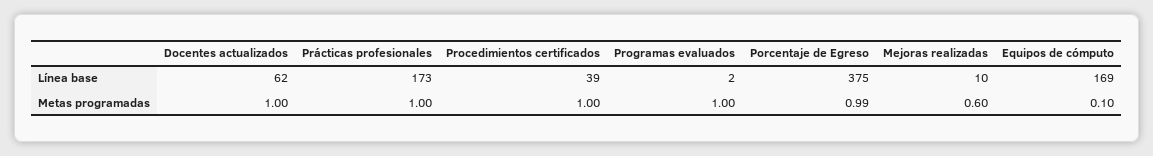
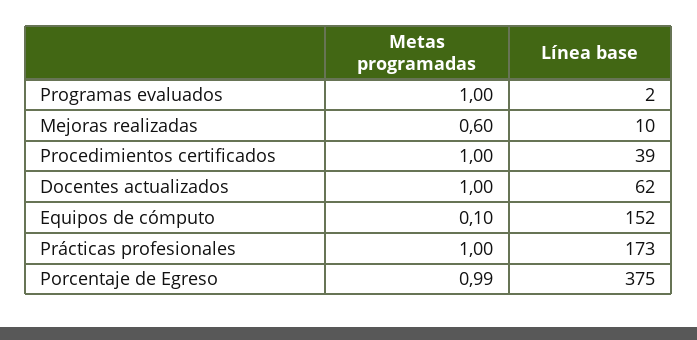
  {
    "Docentes actualizados": {
      "Línea base": 62,
      "Metas programadas": 1
    },
    "Prácticas profesionales": {
      "Línea base": 173,
      "Metas programadas": 1
    },
    "Procedimientos certificados": {
      "Línea base": 39,
      "Metas programadas": 1
    },
    "Programas evaluados": {
      "Línea base": 2,
      "Metas programadas": 1
    },
    "Porcentaje de Egreso": {
      "Línea base": 375,
      "Metas programadas": 0.99
    },
    "Mejoras realizadas": {
      "Línea base": 10,
      "Metas programadas": 0.6
    },
    "Equipos de cómputo": {
-     "Línea base": 169,
+     "Línea base": 152,
      "Metas programadas": 0.1
    }
  }

